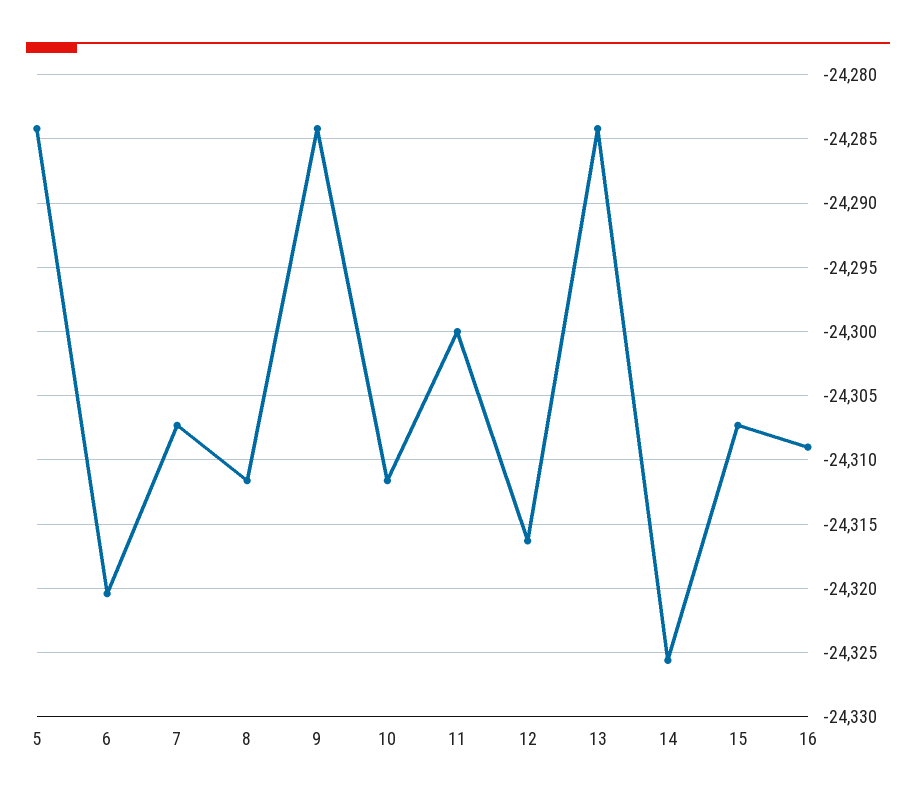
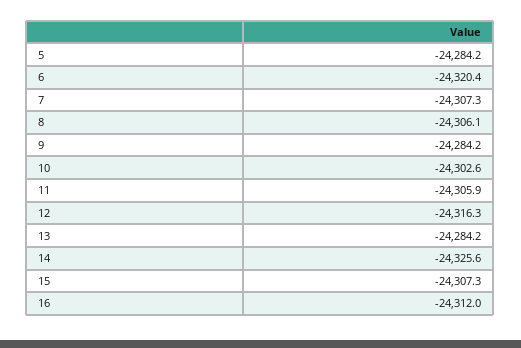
  {
    "5": -24284.2,
    "6": -24320.4,
    "7": -24307.3,
-   "8": -24311.5,
+   "8": -24306.1,
    "9": -24284.2,
-   "10": -24311.5,
+   "10": -24302.6,
-   "11": -24300,
+   "11": -24305.9,
    "12": -24316.3,
    "13": -24284.2,
    "14": -24325.6,
    "15": -24307.3,
-   "16": -24309
+   "16": -24312
  }

